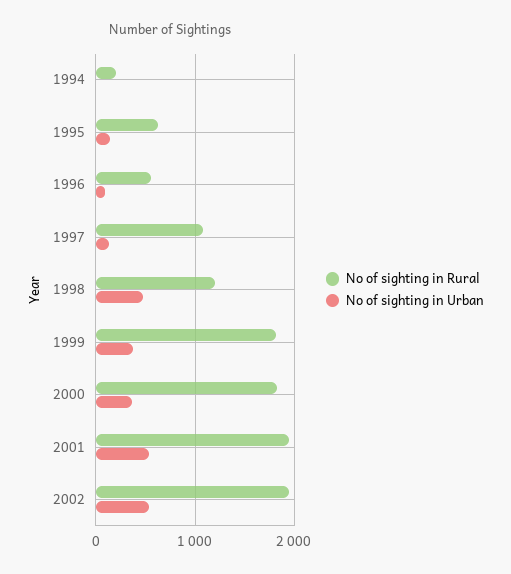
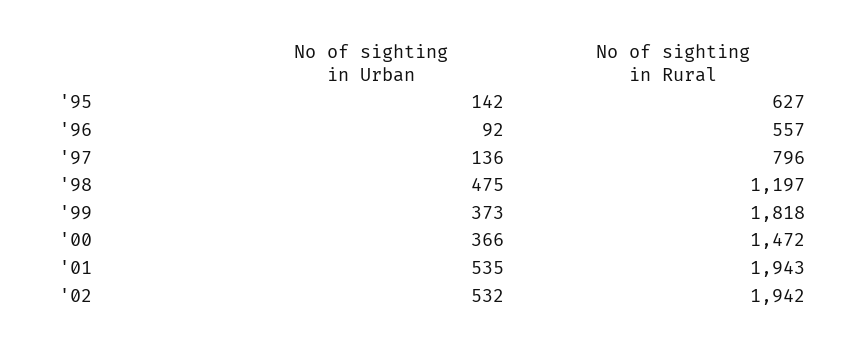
  {
    "No of sighting in Rural": {
-     "1994": 200,
      "1995": 627,
      "1996": 557,
-     "1997": 1100,
+     "1997": 796,
      "1998": 1197,
      "1999": 1818,
-     "2000": 1800,
+     "2000": 1472,
      "2001": 1943,
      "2002": 1942
    },
    "No of sighting in Urban": {
-     "1994": 0,
      "1995": 142,
      "1996": 92,
      "1997": 136,
      "1998": 475,
      "1999": 373,
      "2000": 366,
      "2001": 535,
      "2002": 532
    }
  }

